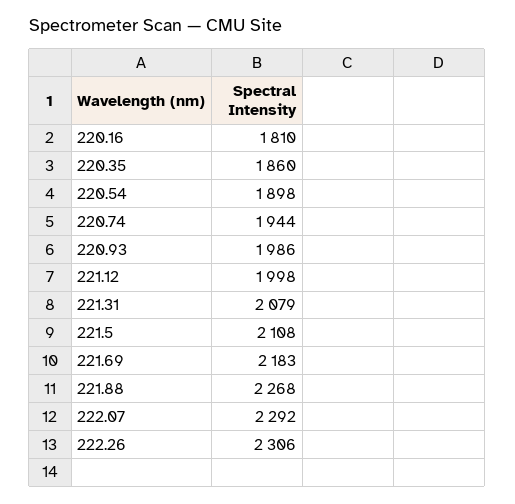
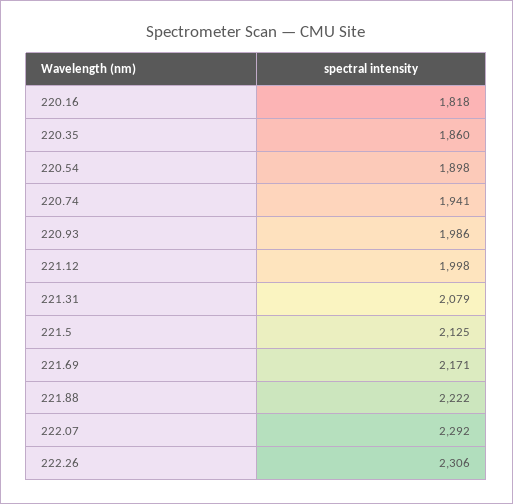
  {
-   "220.16": 1810,
+   "220.16": 1818,
    "220.35": 1860,
    "220.54": 1898,
-   "220.74": 1944,
+   "220.74": 1941,
    "220.93": 1986,
    "221.12": 1998,
    "221.31": 2079,
-   "221.5": 2108,
+   "221.5": 2125,
-   "221.69": 2183,
+   "221.69": 2171,
-   "221.88": 2268,
+   "221.88": 2222,
    "222.07": 2292,
    "222.26": 2306
  }

